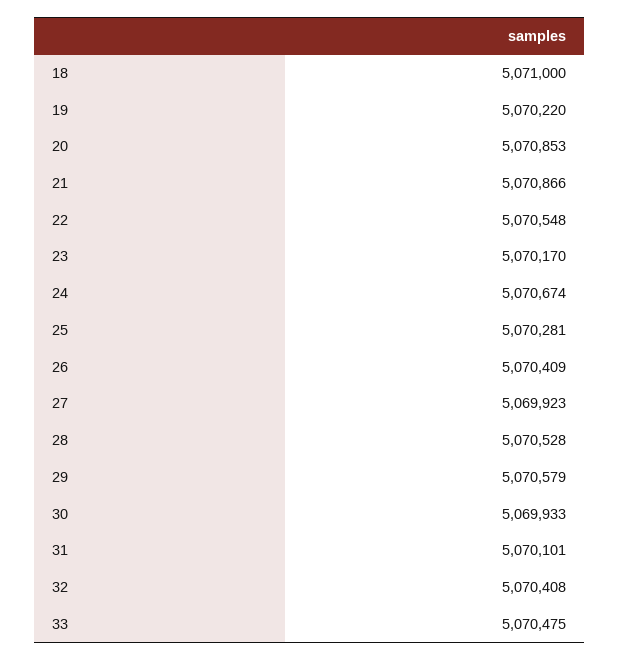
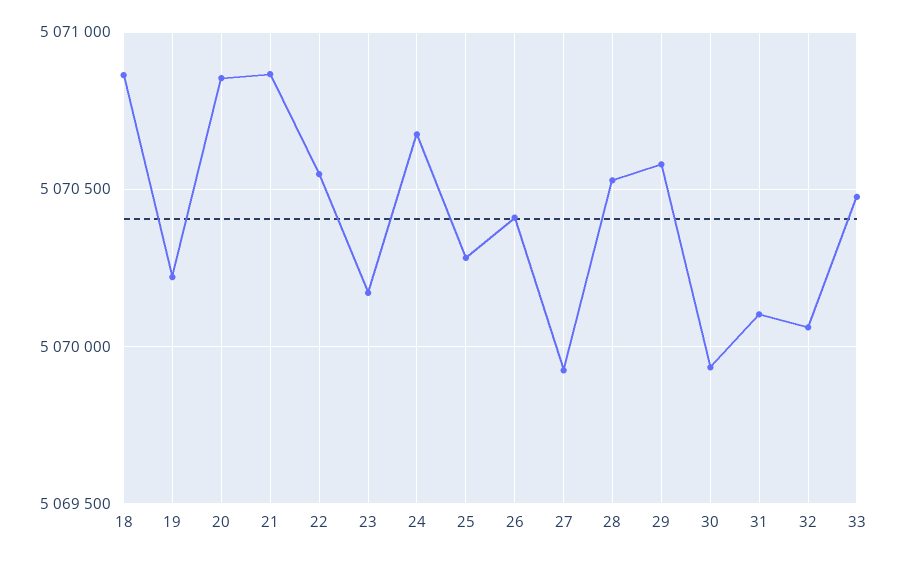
  {
-   "18": 5071000,
+   "18": 5070850,
    "19": 5070220,
    "20": 5070853,
    "21": 5070866,
    "22": 5070548,
    "23": 5070170,
    "24": 5070674,
    "25": 5070281,
    "26": 5070409,
    "27": 5069923,
    "28": 5070528,
    "29": 5070579,
    "30": 5069933,
    "31": 5070101,
-   "32": 5070408,
+   "32": 5070050,
    "33": 5070475
  }

